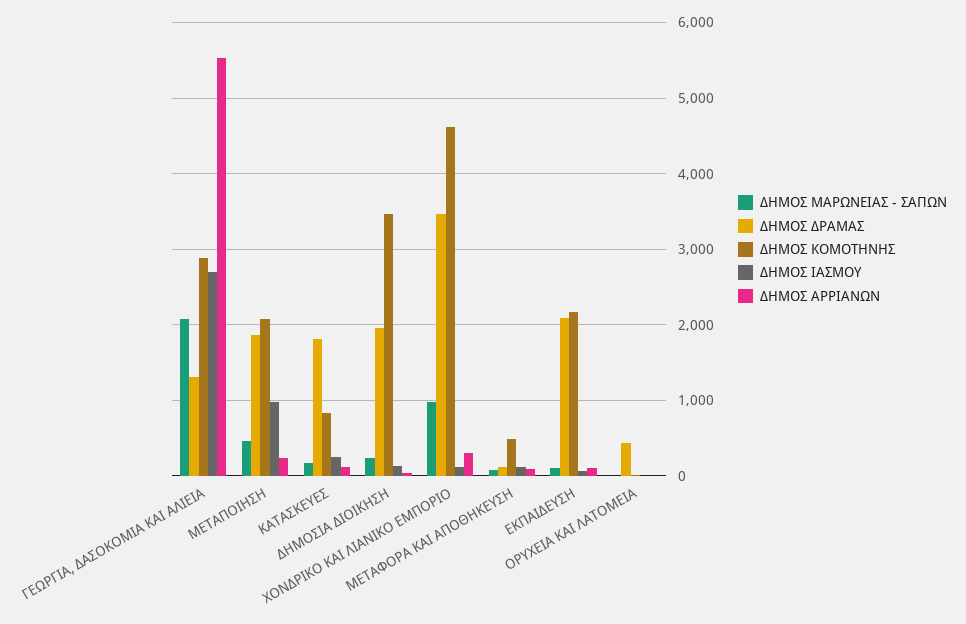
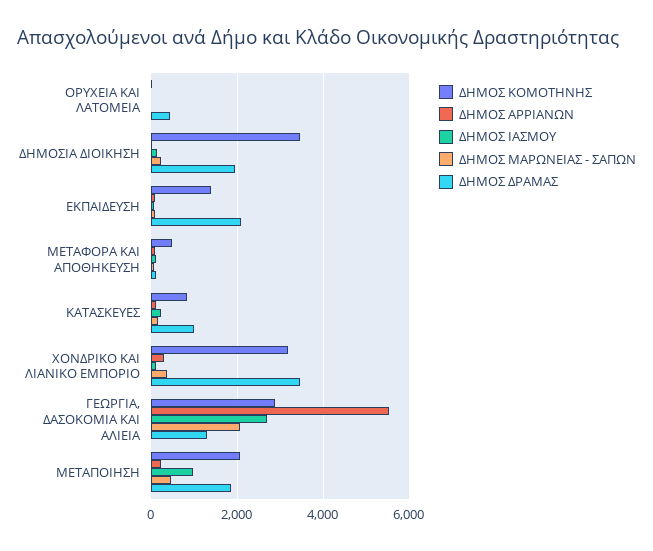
  {
    "ΔΗΜΟΣ ΜΑΡΩΝΕΙΑΣ - ΣΑΠΩΝ": {
      "ΓΕΩΡΓΙΑ, ΔΑΣΟΚΟΜΙΑ ΚΑΙ ΑΛΙΕΙΑ": 2100,
      "ΜΕΤΑΠΟΙΗΣΗ": 500,
      "ΚΑΤΑΣΚΕΥΕΣ": 200,
      "ΔΗΜΟΣΙΑ ΔΙΟΙΚΗΣΗ": 200,
-     "ΧΟΝΔΡΙΚΟ ΚΑΙ ΛΙΑΝΙΚΟ ΕΜΠΟΡΙΟ": 1000,
+     "ΧΟΝΔΡΙΚΟ ΚΑΙ ΛΙΑΝΙΚΟ ΕΜΠΟΡΙΟ": 400,
      "ΜΕΤΑΦΟΡΑ ΚΑΙ ΑΠΟΘΗΚΕΥΣΗ": 100,
      "ΕΚΠΑΙΔΕΥΣΗ": 100,
      "ΟΡΥΧΕΙΑ ΚΑΙ ΛΑΤΟΜΕΙΑ": 0
    },
    "ΔΗΜΟΣ ΔΡΑΜΑΣ": {
      "ΓΕΩΡΓΙΑ, ΔΑΣΟΚΟΜΙΑ ΚΑΙ ΑΛΙΕΙΑ": 1300,
      "ΜΕΤΑΠΟΙΗΣΗ": 1900,
-     "ΚΑΤΑΣΚΕΥΕΣ": 1800,
+     "ΚΑΤΑΣΚΕΥΕΣ": 1000,
      "ΔΗΜΟΣΙΑ ΔΙΟΙΚΗΣΗ": 2000,
      "ΧΟΝΔΡΙΚΟ ΚΑΙ ΛΙΑΝΙΚΟ ΕΜΠΟΡΙΟ": 3500,
      "ΜΕΤΑΦΟΡΑ ΚΑΙ ΑΠΟΘΗΚΕΥΣΗ": 100,
      "ΕΚΠΑΙΔΕΥΣΗ": 2100,
      "ΟΡΥΧΕΙΑ ΚΑΙ ΛΑΤΟΜΕΙΑ": 400
    },
    "ΔΗΜΟΣ ΚΟΜΟΤΗΝΗΣ": {
      "ΓΕΩΡΓΙΑ, ΔΑΣΟΚΟΜΙΑ ΚΑΙ ΑΛΙΕΙΑ": 2900,
      "ΜΕΤΑΠΟΙΗΣΗ": 2100,
      "ΚΑΤΑΣΚΕΥΕΣ": 800,
      "ΔΗΜΟΣΙΑ ΔΙΟΙΚΗΣΗ": 3500,
-     "ΧΟΝΔΡΙΚΟ ΚΑΙ ΛΙΑΝΙΚΟ ΕΜΠΟΡΙΟ": 4600,
+     "ΧΟΝΔΡΙΚΟ ΚΑΙ ΛΙΑΝΙΚΟ ΕΜΠΟΡΙΟ": 3200,
      "ΜΕΤΑΦΟΡΑ ΚΑΙ ΑΠΟΘΗΚΕΥΣΗ": 500,
-     "ΕΚΠΑΙΔΕΥΣΗ": 2200,
+     "ΕΚΠΑΙΔΕΥΣΗ": 1400,
      "ΟΡΥΧΕΙΑ ΚΑΙ ΛΑΤΟΜΕΙΑ": 0
    },
    "ΔΗΜΟΣ ΙΑΣΜΟΥ": {
      "ΓΕΩΡΓΙΑ, ΔΑΣΟΚΟΜΙΑ ΚΑΙ ΑΛΙΕΙΑ": 2700,
      "ΜΕΤΑΠΟΙΗΣΗ": 1000,
      "ΚΑΤΑΣΚΕΥΕΣ": 200,
      "ΔΗΜΟΣΙΑ ΔΙΟΙΚΗΣΗ": 100,
      "ΧΟΝΔΡΙΚΟ ΚΑΙ ΛΙΑΝΙΚΟ ΕΜΠΟΡΙΟ": 100,
      "ΜΕΤΑΦΟΡΑ ΚΑΙ ΑΠΟΘΗΚΕΥΣΗ": 100,
      "ΕΚΠΑΙΔΕΥΣΗ": 100,
      "ΟΡΥΧΕΙΑ ΚΑΙ ΛΑΤΟΜΕΙΑ": 0
    },
    "ΔΗΜΟΣ ΑΡΡΙΑΝΩΝ": {
      "ΓΕΩΡΓΙΑ, ΔΑΣΟΚΟΜΙΑ ΚΑΙ ΑΛΙΕΙΑ": 5500,
      "ΜΕΤΑΠΟΙΗΣΗ": 200,
      "ΚΑΤΑΣΚΕΥΕΣ": 100,
      "ΔΗΜΟΣΙΑ ΔΙΟΙΚΗΣΗ": 0,
      "ΧΟΝΔΡΙΚΟ ΚΑΙ ΛΙΑΝΙΚΟ ΕΜΠΟΡΙΟ": 300,
      "ΜΕΤΑΦΟΡΑ ΚΑΙ ΑΠΟΘΗΚΕΥΣΗ": 100,
      "ΕΚΠΑΙΔΕΥΣΗ": 100,
      "ΟΡΥΧΕΙΑ ΚΑΙ ΛΑΤΟΜΕΙΑ": 0
    }
  }

